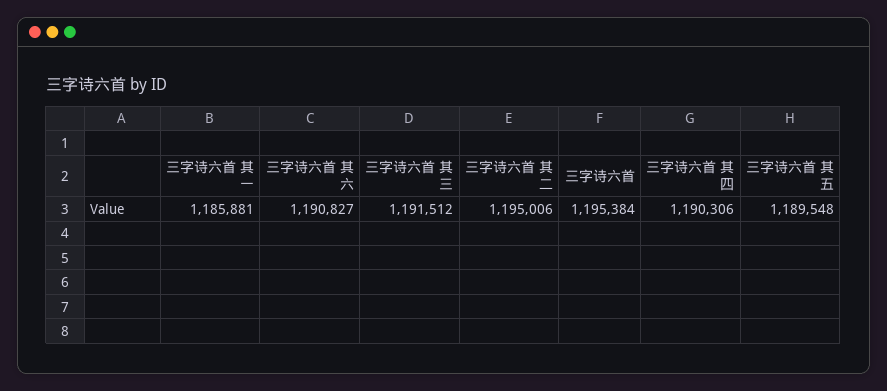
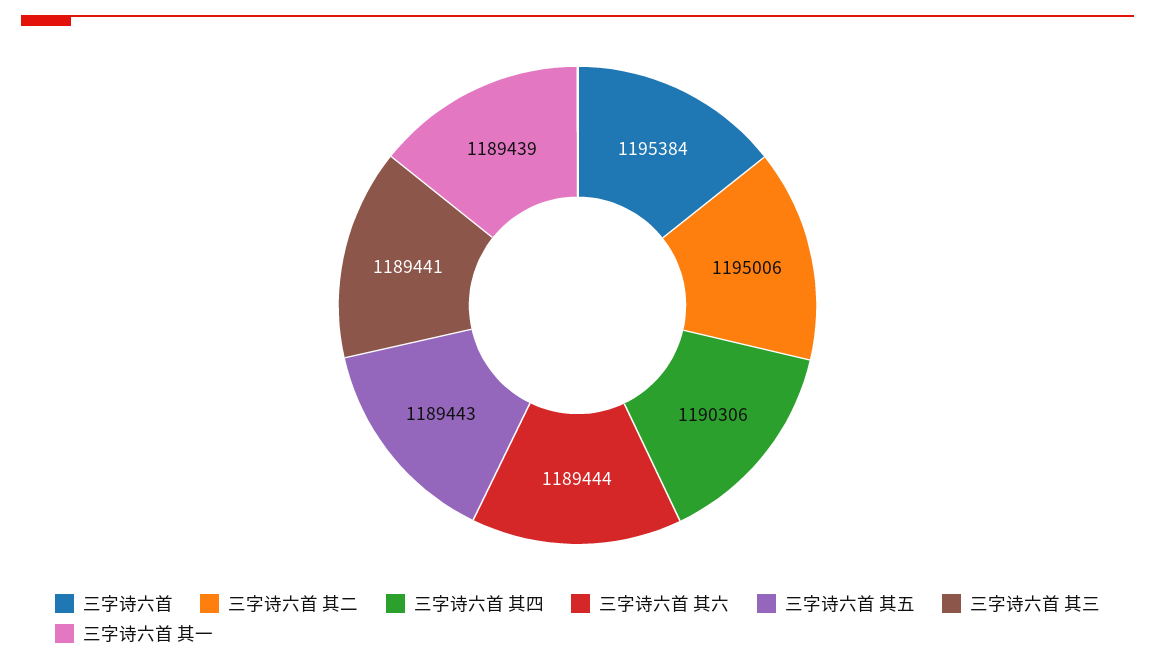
  {
-   "三字诗六首 其一": 1185881,
+   "三字诗六首 其一": 1189439,
-   "三字诗六首 其六": 1190827,
+   "三字诗六首 其六": 1189444,
-   "三字诗六首 其三": 1191512,
+   "三字诗六首 其三": 1189441,
    "三字诗六首 其二": 1195006,
    "三字诗六首": 1195384,
    "三字诗六首 其四": 1190306,
-   "三字诗六首 其五": 1189548
+   "三字诗六首 其五": 1189443
  }

